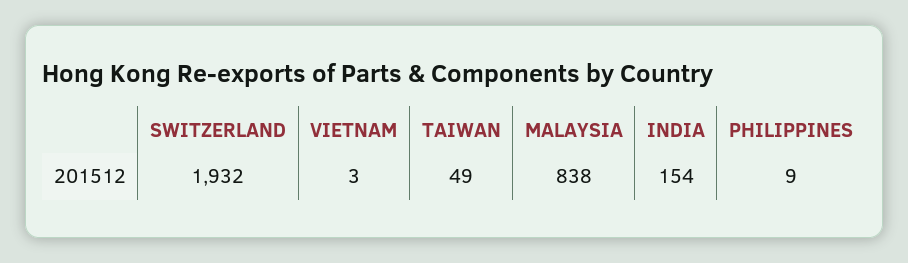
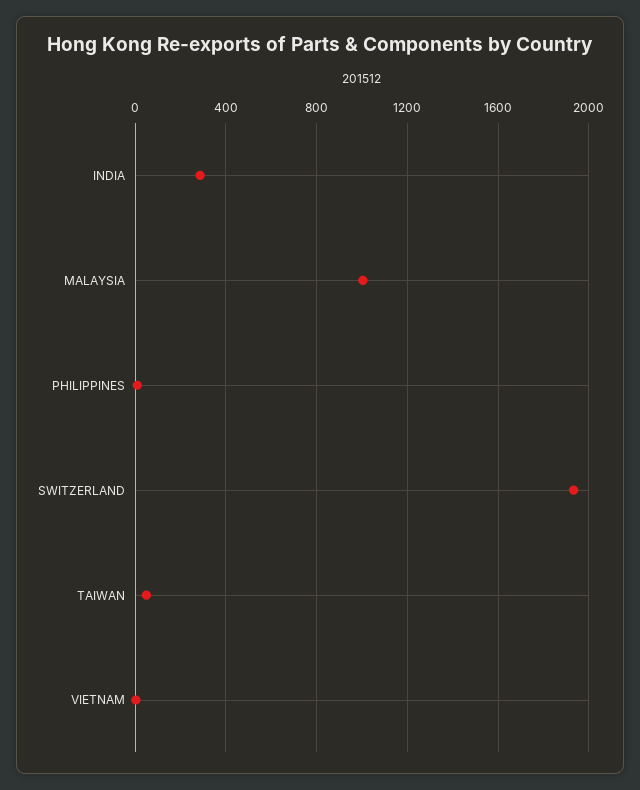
  {
    "SWITZERLAND": 1932,
    "VIETNAM": 3,
    "TAIWAN": 49,
-   "MALAYSIA": 838,
+   "MALAYSIA": 1000,
-   "INDIA": 154,
+   "INDIA": 300,
    "PHILIPPINES": 9
  }

